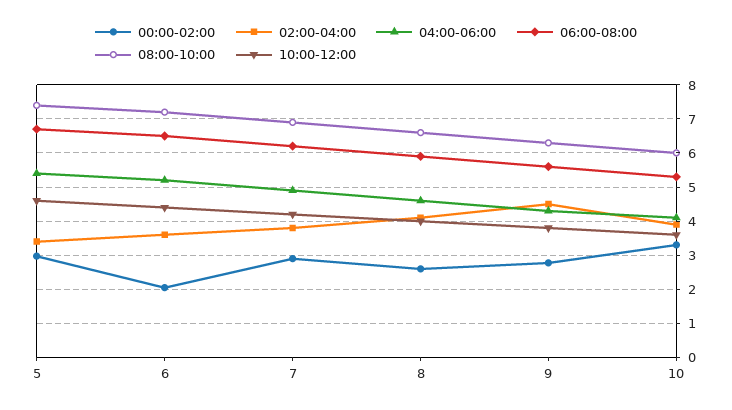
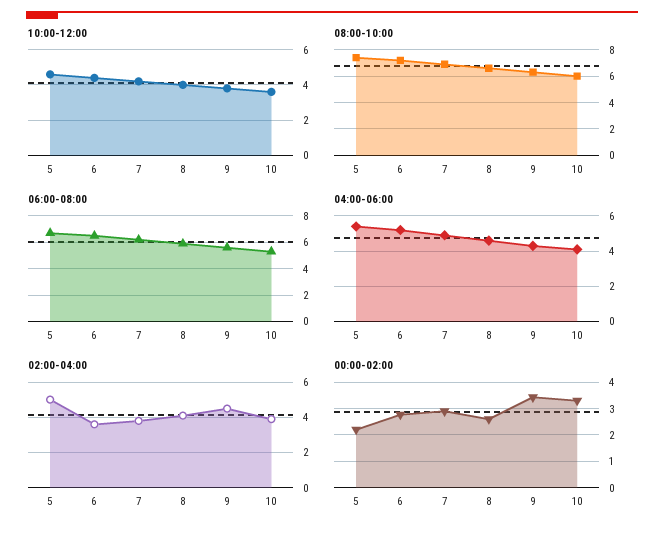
  {
    "00:00-02:00": {
-     "5": 3,
+     "5": 2.25,
-     "6": 2,
+     "6": 2.75,
      "7": 3,
      "8": 2.6,
-     "9": 2.8,
+     "9": 3.5,
      "10": 3.4
    },
    "02:00-04:00": {
-     "5": 3.4,
+     "5": 5,
      "6": 3.6,
      "7": 3.8,
      "8": 4.2,
      "9": 4.6,
      "10": 4
    },
    "04:00-06:00": {
      "5": 5.4,
      "6": 5.2,
      "7": 5,
      "8": 4.6,
      "9": 4.4,
      "10": 4.2
    },
    "06:00-08:00": {
      "5": 6.8,
      "6": 6.6,
      "7": 6.2,
      "8": 6,
      "9": 5.6,
      "10": 5.4
    },
    "08:00-10:00": {
      "5": 7.4,
      "6": 7.2,
      "7": 7,
      "8": 6.6,
      "9": 6.4,
      "10": 6
    },
    "10:00-12:00": {
      "5": 4.6,
      "6": 4.4,
      "7": 4.2,
      "8": 4,
      "9": 3.8,
      "10": 3.6
    }
  }

